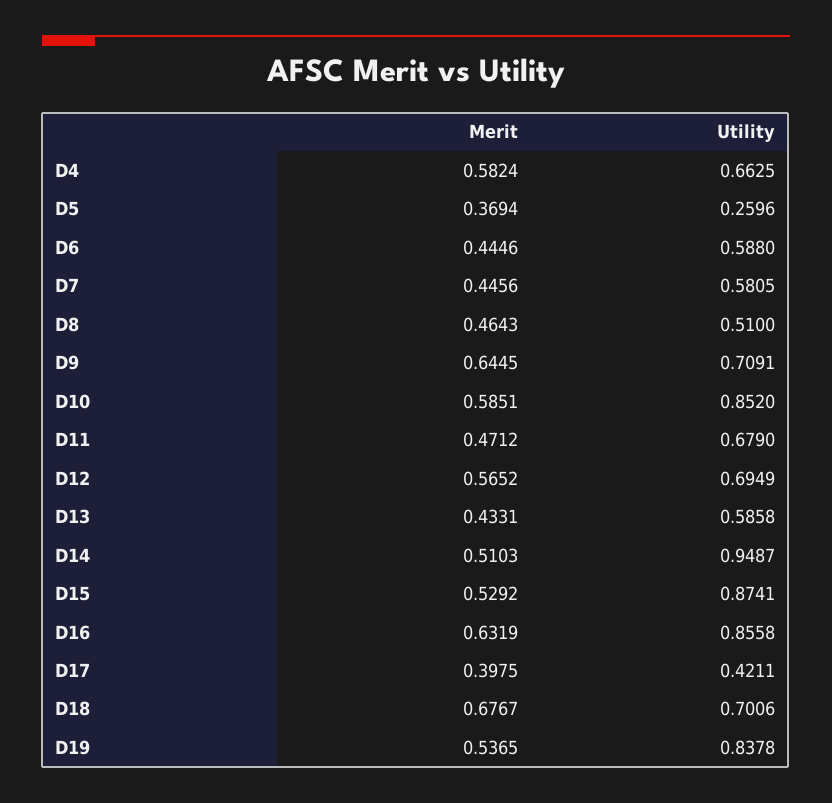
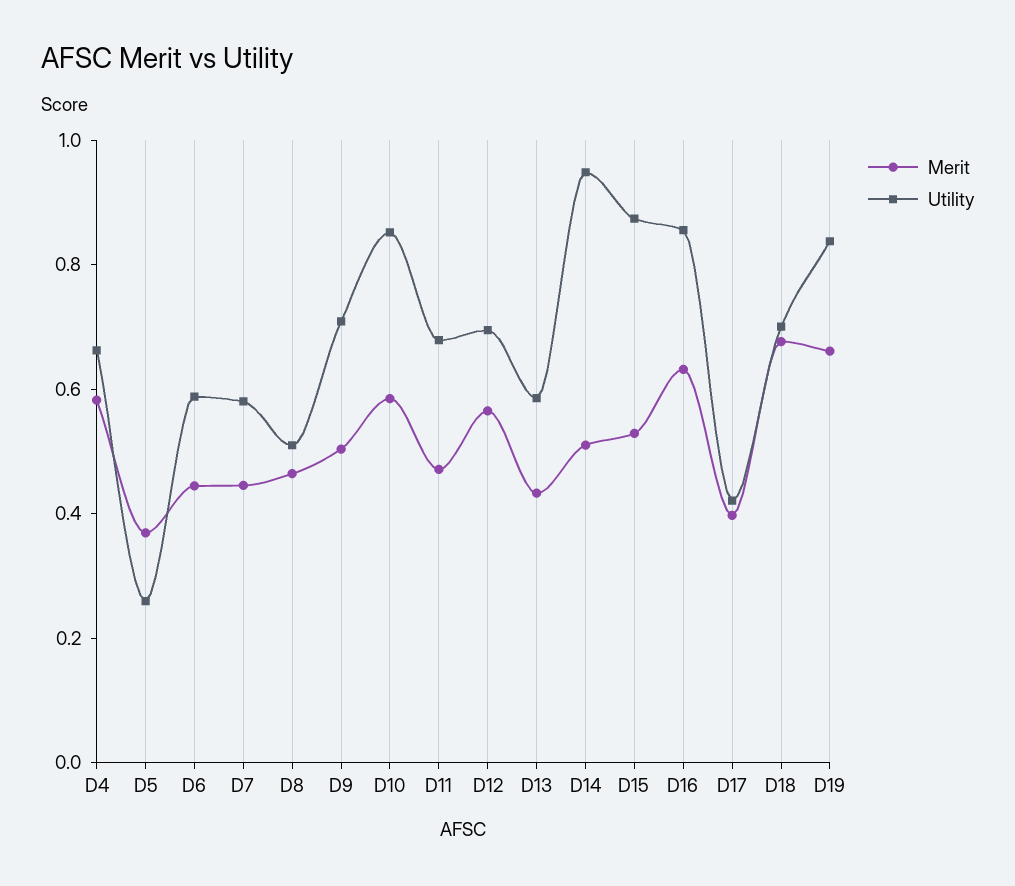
  {
    "Merit": {
      "D4": 0.5824,
      "D5": 0.3694,
      "D6": 0.4446,
      "D7": 0.4456,
      "D8": 0.4643,
-     "D9": 0.6445,
+     "D9": 0.5,
      "D10": 0.5851,
      "D11": 0.4712,
      "D12": 0.5652,
      "D13": 0.4331,
      "D14": 0.5103,
      "D15": 0.5292,
      "D16": 0.6319,
      "D17": 0.3975,
      "D18": 0.6767,
-     "D19": 0.5365
+     "D19": 0.65
    },
    "Utility": {
      "D4": 0.6625,
      "D5": 0.2596,
      "D6": 0.588,
      "D7": 0.5805,
      "D8": 0.51,
      "D9": 0.7091,
      "D10": 0.852,
      "D11": 0.679,
      "D12": 0.6949,
      "D13": 0.5858,
      "D14": 0.9487,
      "D15": 0.8741,
      "D16": 0.8558,
      "D17": 0.4211,
      "D18": 0.7006,
      "D19": 0.8378
    }
  }

